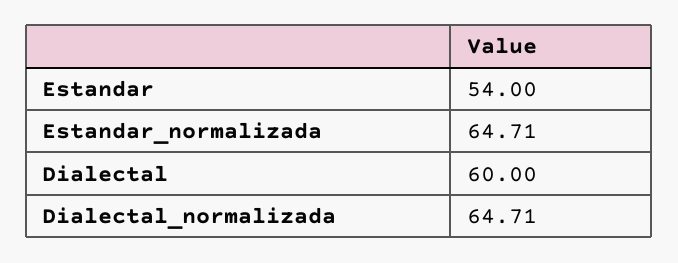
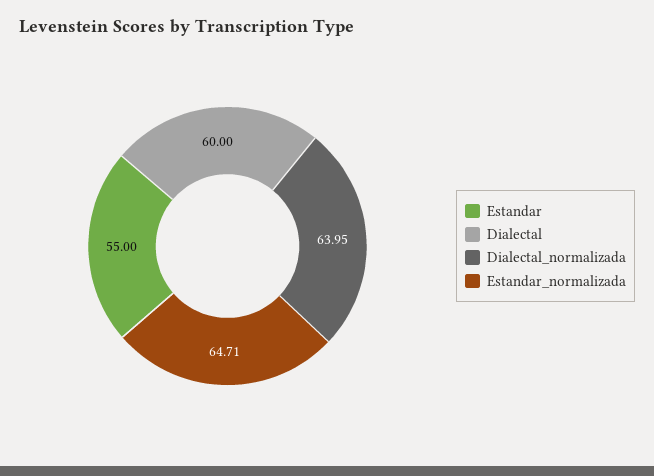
  {
-   "Estandar": 54,
+   "Estandar": 55,
    "Estandar_normalizada": 64.71,
    "Dialectal": 60,
-   "Dialectal_normalizada": 64.71
+   "Dialectal_normalizada": 63.95
  }

